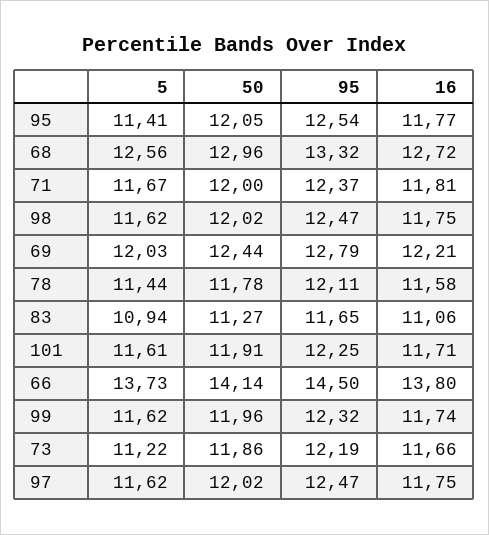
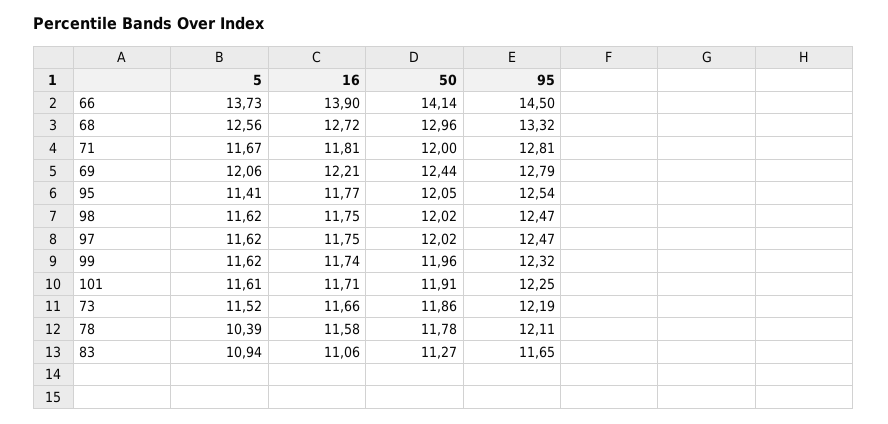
  {
    "5": {
      "95": 11.41,
      "68": 12.56,
      "71": 11.67,
      "98": 11.62,
-     "69": 12.03,
+     "69": 12.06,
-     "78": 11.44,
+     "78": 10.39,
      "83": 10.94,
      "101": 11.61,
      "66": 13.73,
      "99": 11.62,
-     "73": 11.22,
+     "73": 11.52,
      "97": 11.62
    },
    "50": {
      "95": 12.05,
      "68": 12.96,
      "71": 12,
      "98": 12.02,
      "69": 12.44,
      "78": 11.78,
      "83": 11.27,
      "101": 11.91,
      "66": 14.14,
      "99": 11.96,
      "73": 11.86,
      "97": 12.02
    },
    "95": {
      "95": 12.54,
      "68": 13.32,
-     "71": 12.37,
+     "71": 12.81,
      "98": 12.47,
      "69": 12.79,
      "78": 12.11,
      "83": 11.65,
      "101": 12.25,
      "66": 14.5,
      "99": 12.32,
      "73": 12.19,
      "97": 12.47
    },
    "16": {
      "95": 11.77,
      "68": 12.72,
      "71": 11.81,
      "98": 11.75,
      "69": 12.21,
      "78": 11.58,
      "83": 11.06,
      "101": 11.71,
-     "66": 13.8,
+     "66": 13.9,
      "99": 11.74,
      "73": 11.66,
      "97": 11.75
    }
  }

